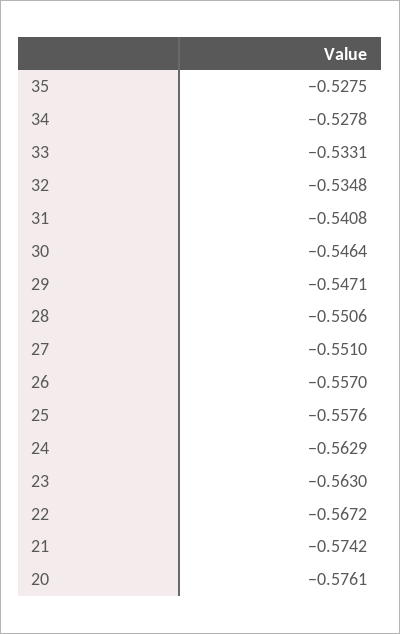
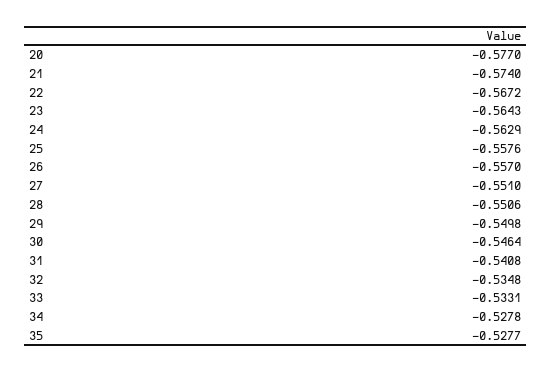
  {
-   "35": -0.5275,
+   "35": -0.5277,
    "34": -0.5278,
    "33": -0.5331,
    "32": -0.5348,
    "31": -0.5408,
    "30": -0.5464,
-   "29": -0.5471,
+   "29": -0.5498,
    "28": -0.5506,
    "27": -0.551,
    "26": -0.557,
    "25": -0.5576,
    "24": -0.5629,
-   "23": -0.563,
+   "23": -0.5643,
    "22": -0.5672,
-   "21": -0.5742,
+   "21": -0.574,
-   "20": -0.5761
+   "20": -0.577
  }

